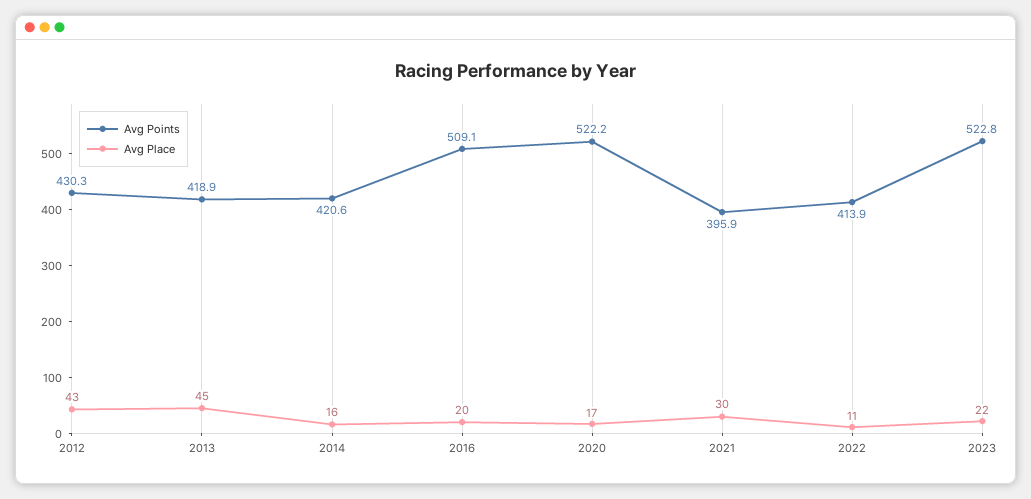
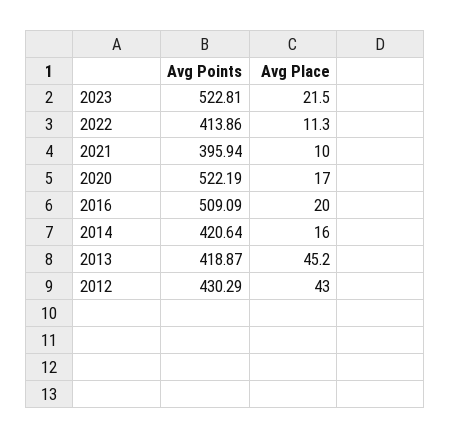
  {
    "Avg Points": {
      "2012": 430.29,
      "2013": 418.87,
      "2014": 420.64,
      "2016": 509.09,
      "2020": 522.19,
      "2021": 395.94,
      "2022": 413.86,
      "2023": 522.81
    },
    "Avg Place": {
      "2012": 43,
      "2013": 45.2,
      "2014": 16,
      "2016": 20,
      "2020": 17,
-     "2021": 30,
+     "2021": 10,
      "2022": 11.3,
      "2023": 21.5
    }
  }

